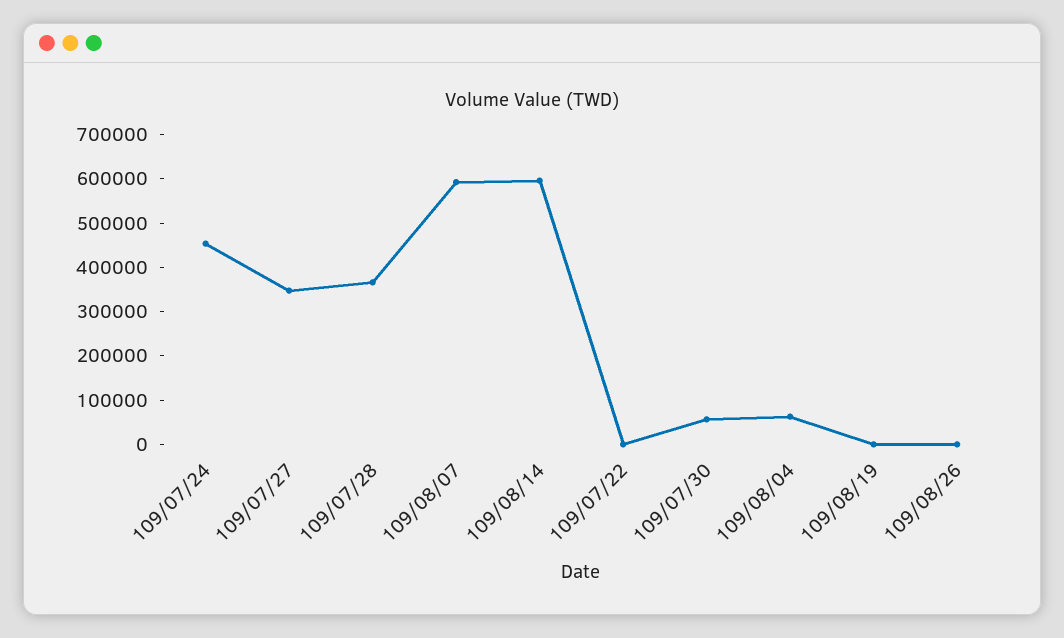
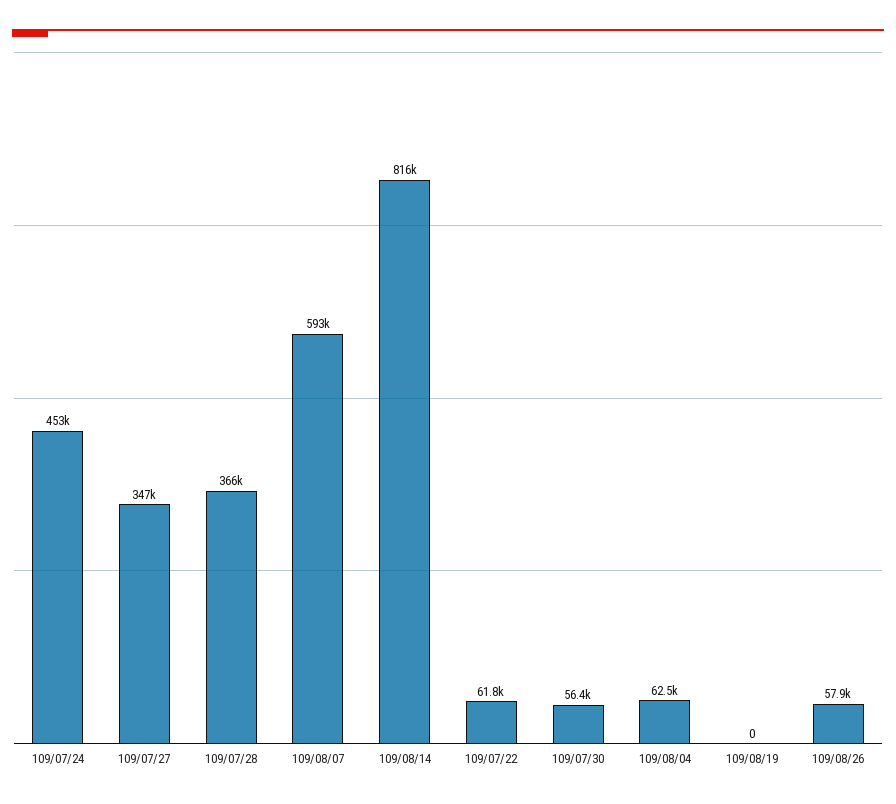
  {
    "109/07/24": 453000,
    "109/07/27": 347000,
    "109/07/28": 366000,
    "109/08/07": 593000,
-   "109/08/14": 600000,
+   "109/08/14": 816000,
-   "109/07/22": 0,
+   "109/07/22": 61800,
    "109/07/30": 56400,
    "109/08/04": 62500,
    "109/08/19": 0,
-   "109/08/26": 0
+   "109/08/26": 57900
  }

